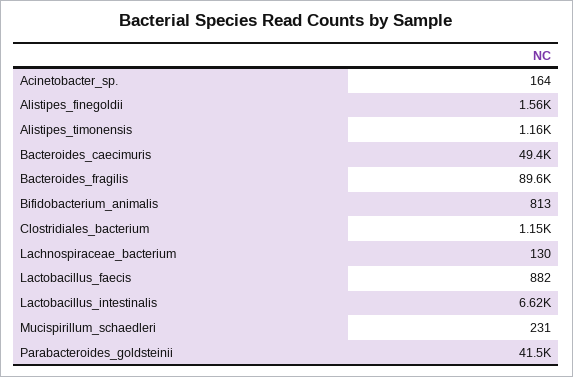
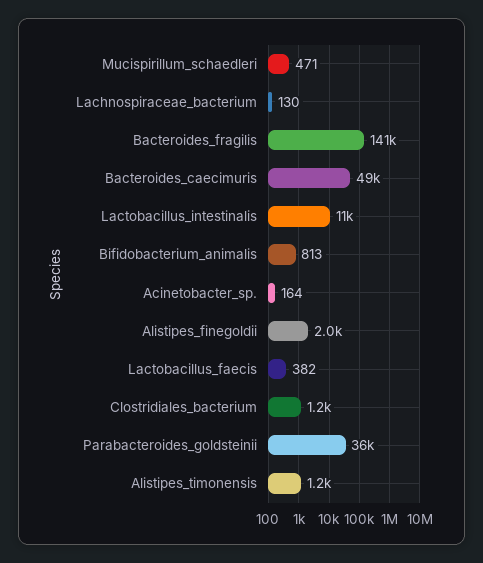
  {
    "Acinetobacter_sp.": 164,
-   "Alistipes_finegoldii": 1560,
+   "Alistipes_finegoldii": 2000,
    "Alistipes_timonensis": 1160,
    "Bacteroides_caecimuris": 49400,
-   "Bacteroides_fragilis": 89600,
+   "Bacteroides_fragilis": 141000,
    "Bifidobacterium_animalis": 813,
    "Clostridiales_bacterium": 1150,
    "Lachnospiraceae_bacterium": 130,
-   "Lactobacillus_faecis": 882,
+   "Lactobacillus_faecis": 382,
-   "Lactobacillus_intestinalis": 6620,
+   "Lactobacillus_intestinalis": 11000,
-   "Mucispirillum_schaedleri": 231,
+   "Mucispirillum_schaedleri": 471,
-   "Parabacteroides_goldsteinii": 41500
+   "Parabacteroides_goldsteinii": 36000
  }

